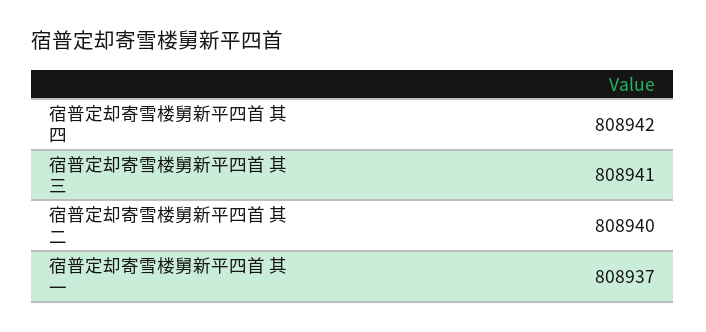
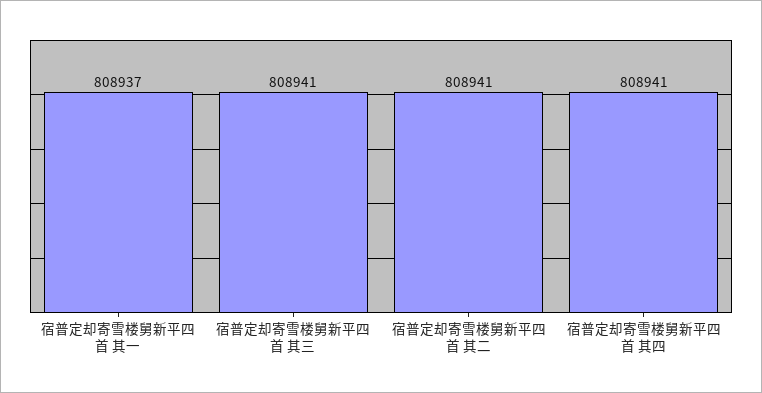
  {
-   "宿普定却寄雪楼舅新平四首 其四": 808942,
+   "宿普定却寄雪楼舅新平四首 其四": 808941,
    "宿普定却寄雪楼舅新平四首 其三": 808941,
-   "宿普定却寄雪楼舅新平四首 其二": 808940,
+   "宿普定却寄雪楼舅新平四首 其二": 808941,
    "宿普定却寄雪楼舅新平四首 其一": 808937
  }

